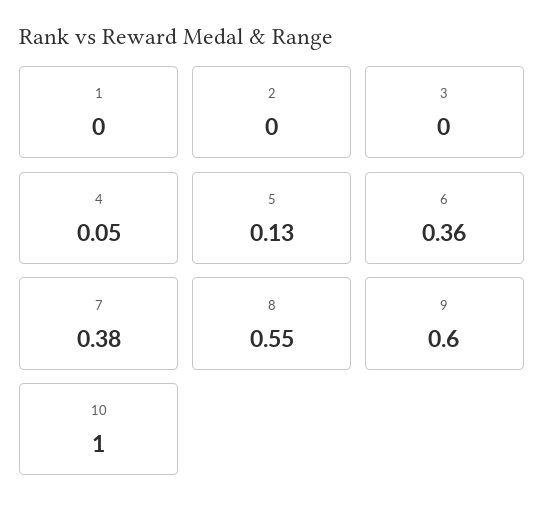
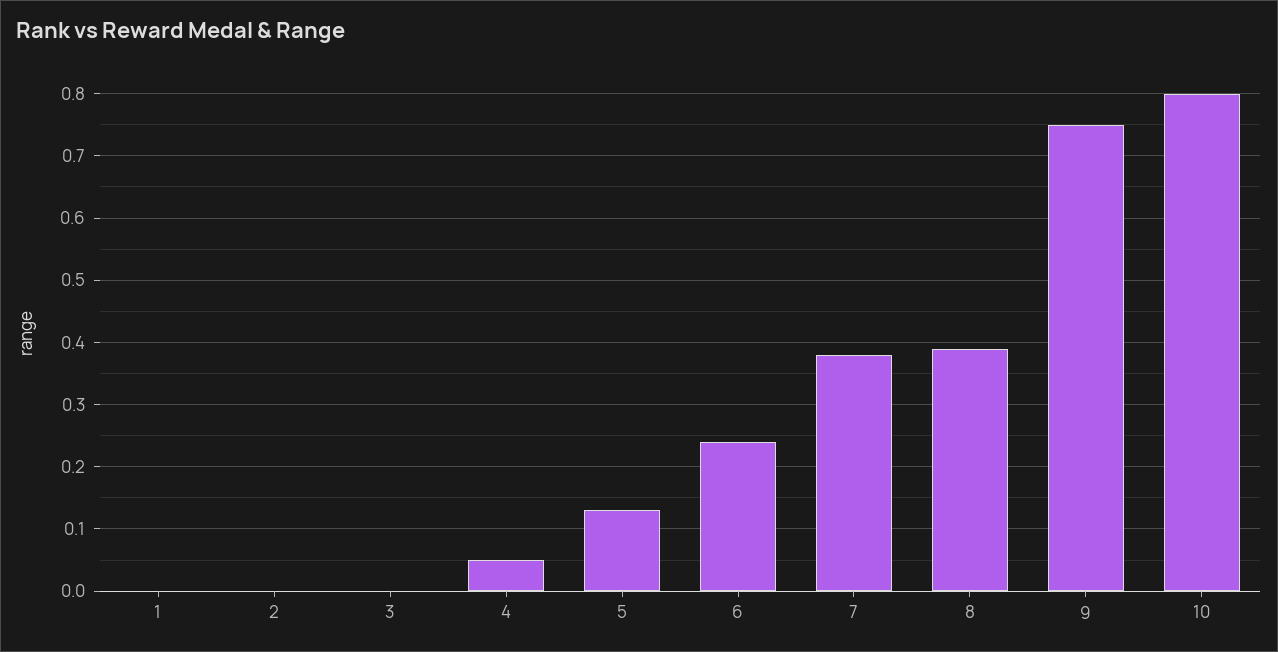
  {
    "1": 0,
    "2": 0,
    "3": 0,
    "4": 0.05,
    "5": 0.13,
-   "6": 0.36,
+   "6": 0.24,
    "7": 0.38,
-   "8": 0.55,
+   "8": 0.39,
-   "9": 0.6,
+   "9": 0.75,
-   "10": 1
+   "10": 0.8
  }

